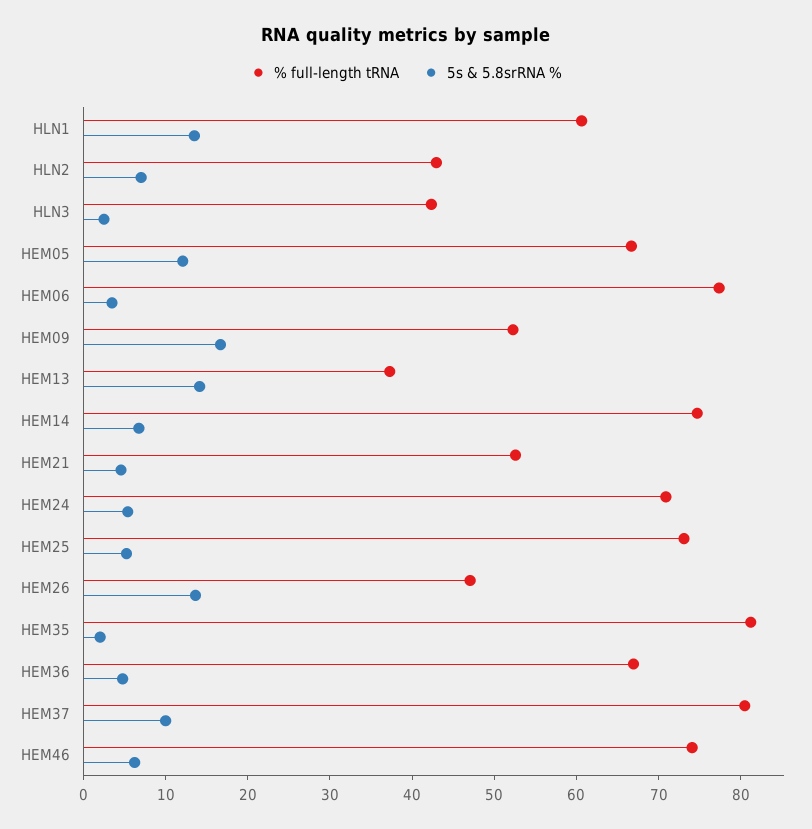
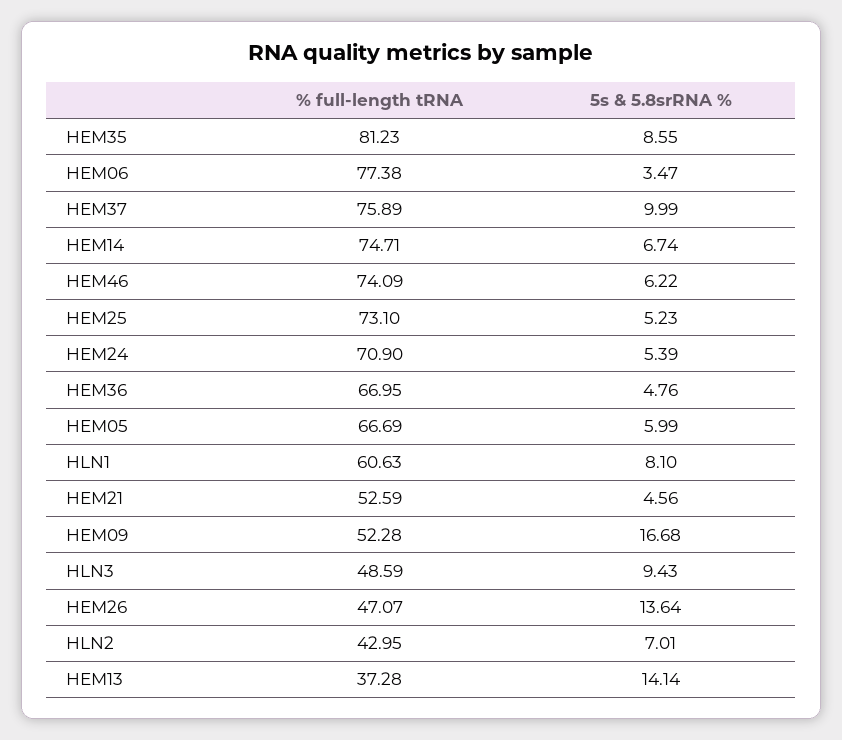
  {
    "% full-length tRNA": {
      "HLN1": 60.63,
      "HLN2": 42.95,
-     "HLN3": 42,
+     "HLN3": 48.59,
      "HEM05": 66.69,
      "HEM06": 77.38,
      "HEM09": 52.28,
      "HEM13": 37.28,
      "HEM14": 74.71,
      "HEM21": 52.59,
      "HEM24": 70.9,
      "HEM25": 73.1,
      "HEM26": 47.07,
      "HEM35": 81.23,
      "HEM36": 66.95,
-     "HEM37": 80,
+     "HEM37": 75.89,
      "HEM46": 74.09
    },
    "5s & 5.8srRNA %": {
-     "HLN1": 14,
+     "HLN1": 8.1,
      "HLN2": 7.01,
-     "HLN3": 2,
+     "HLN3": 9.43,
-     "HEM05": 12,
+     "HEM05": 5.99,
      "HEM06": 3.47,
      "HEM09": 16.68,
      "HEM13": 14.14,
      "HEM14": 6.74,
      "HEM21": 4.56,
      "HEM24": 5.39,
      "HEM25": 5.23,
      "HEM26": 13.64,
-     "HEM35": 2,
+     "HEM35": 8.55,
      "HEM36": 4.76,
      "HEM37": 9.99,
      "HEM46": 6.22
    }
  }

